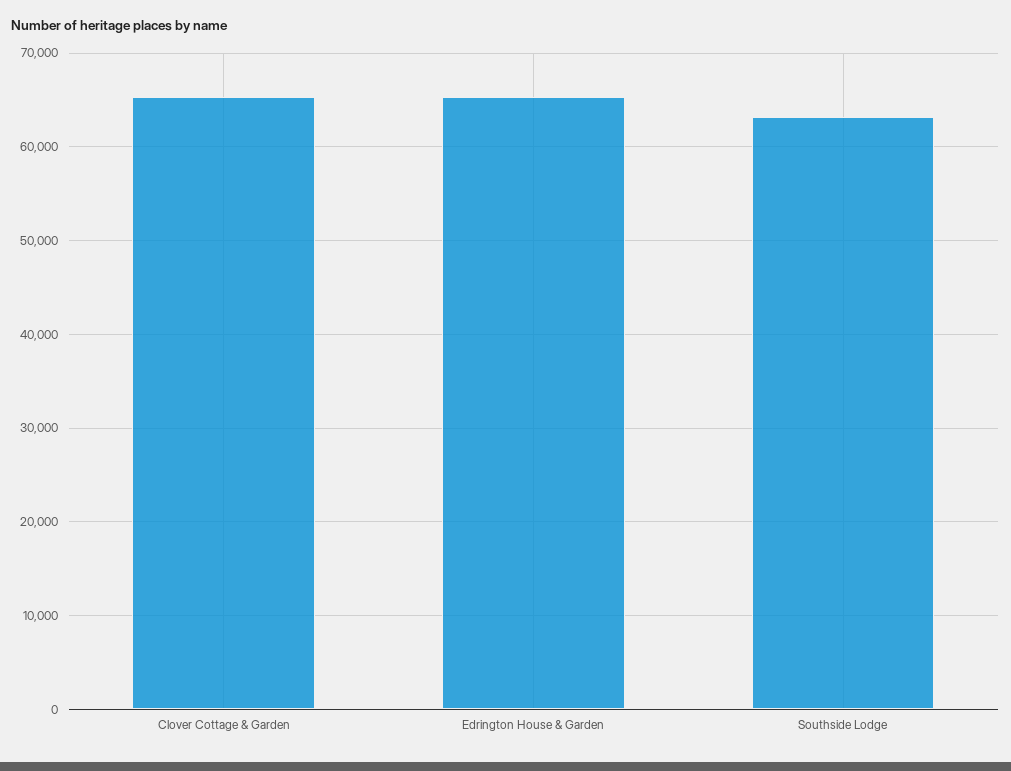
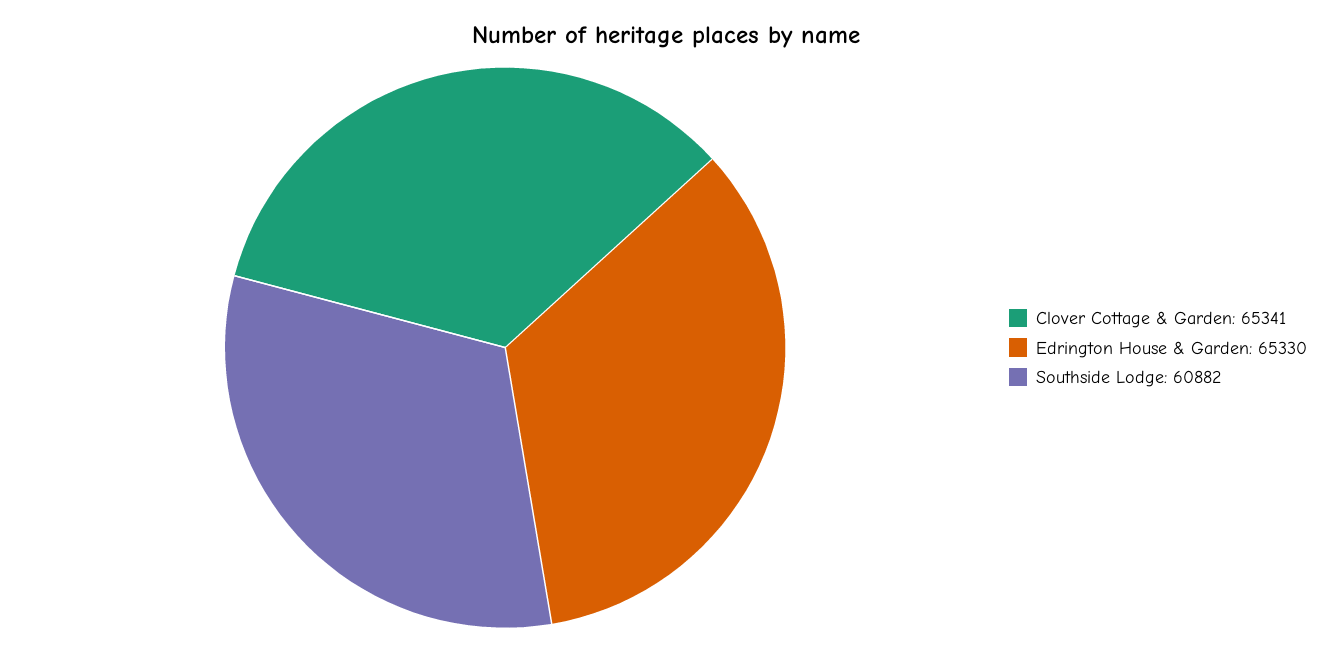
  {
    "Clover Cottage & Garden": 65341,
    "Edrington House & Garden": 65330,
-   "Southside Lodge": 63000
+   "Southside Lodge": 60882
  }

